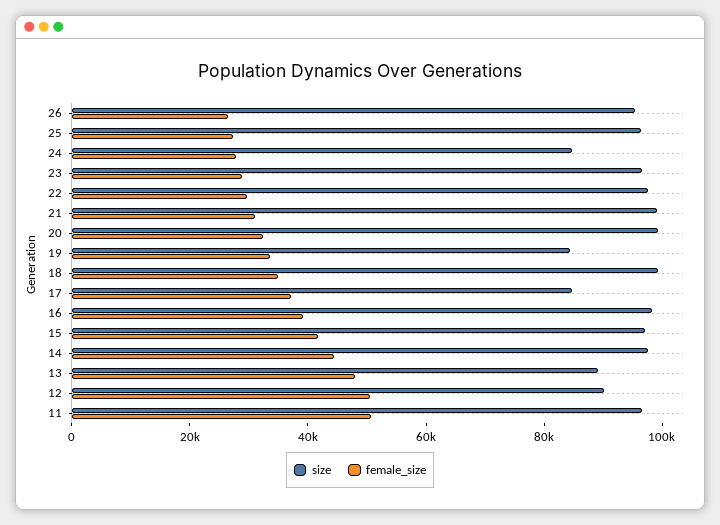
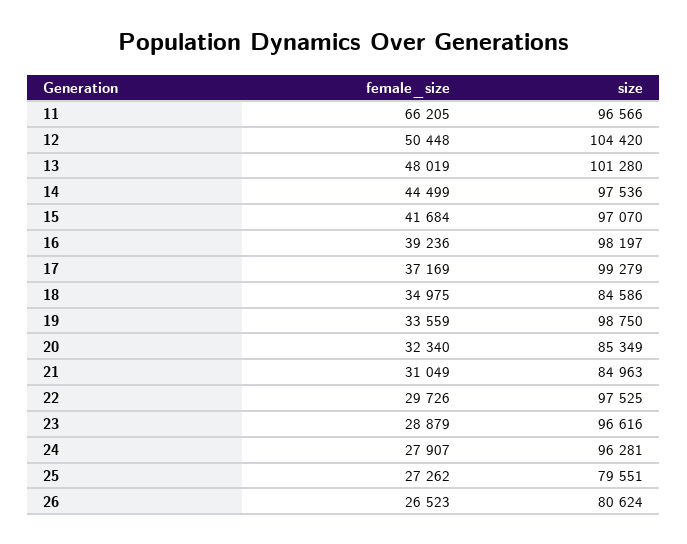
  {
    "size": {
-     "26": 95000,
+     "26": 80624,
-     "25": 95000,
+     "25": 79551,
-     "24": 85000,
+     "24": 96281,
      "23": 96616,
      "22": 97525,
-     "21": 100000,
+     "21": 84963,
-     "20": 100000,
+     "20": 85349,
-     "19": 85000,
+     "19": 98750,
-     "18": 100000,
+     "18": 84586,
-     "17": 85000,
+     "17": 99279,
      "16": 98197,
      "15": 97070,
      "14": 97536,
-     "13": 90000,
+     "13": 101280,
-     "12": 90000,
+     "12": 104420,
      "11": 96566
    },
    "female_size": {
      "26": 26523,
      "25": 27262,
      "24": 27907,
      "23": 28879,
      "22": 29726,
      "21": 31049,
      "20": 32340,
      "19": 33559,
      "18": 34975,
      "17": 37169,
      "16": 39236,
      "15": 41684,
      "14": 44499,
      "13": 48019,
      "12": 50448,
-     "11": 50000
+     "11": 66205
    }
  }

